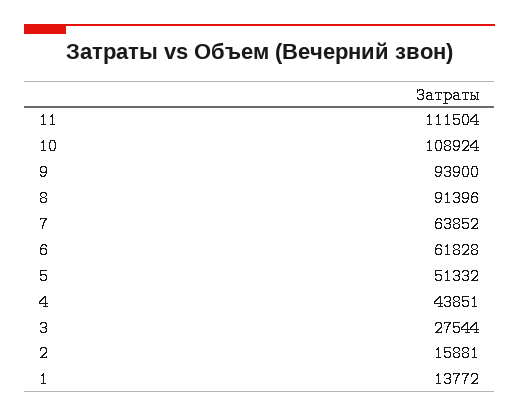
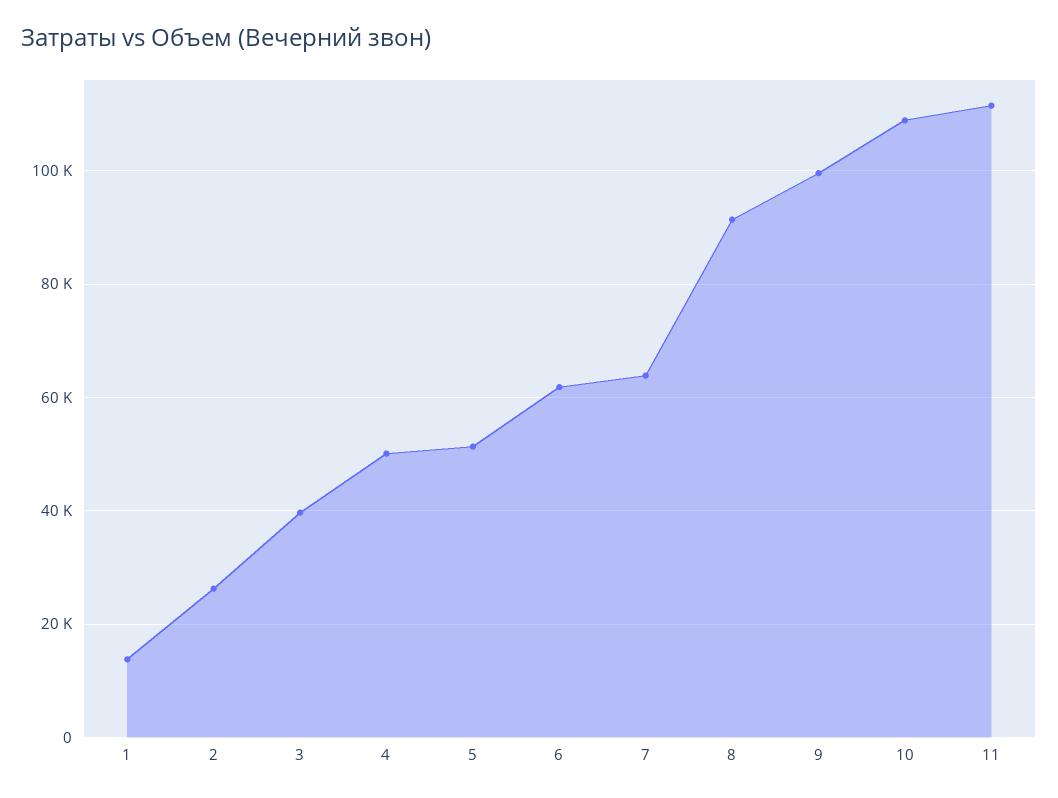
  {
    "11": 111504,
    "10": 108924,
-   "9": 93900,
+   "9": 100000,
    "8": 91396,
    "7": 63852,
    "6": 61828,
    "5": 51332,
-   "4": 43851,
+   "4": 50000,
-   "3": 27544,
+   "3": 40000,
-   "2": 15881,
+   "2": 26000,
    "1": 13772
  }

